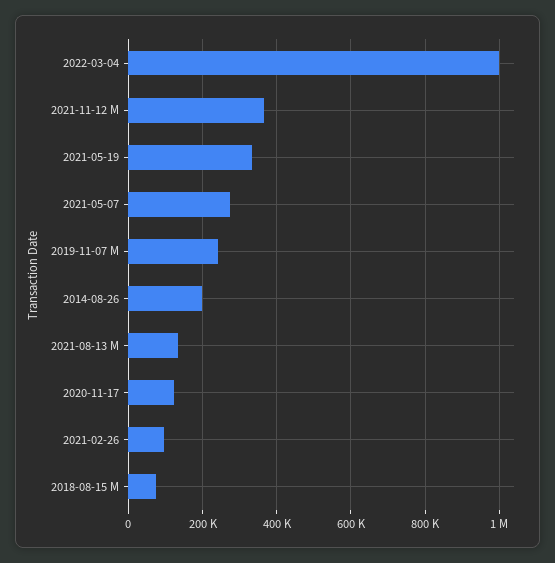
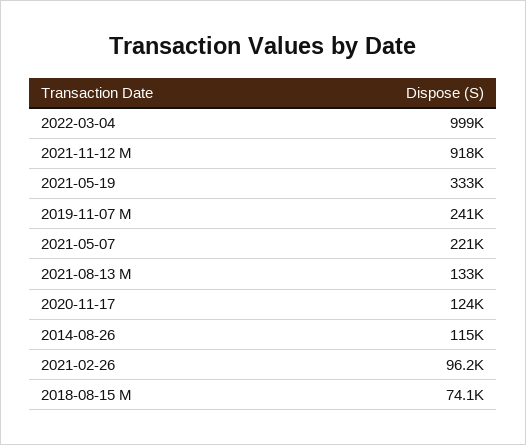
  {
    "2022-03-04": 999000,
-   "2021-11-12 M": 360000,
+   "2021-11-12 M": 918000,
    "2021-05-19": 333000,
-   "2021-05-07": 280000,
+   "2021-05-07": 221000,
    "2019-11-07 M": 241000,
-   "2014-08-26": 200000,
+   "2014-08-26": 115000,
    "2021-08-13 M": 133000,
    "2020-11-17": 124000,
    "2021-02-26": 96200,
    "2018-08-15 M": 74100
  }

